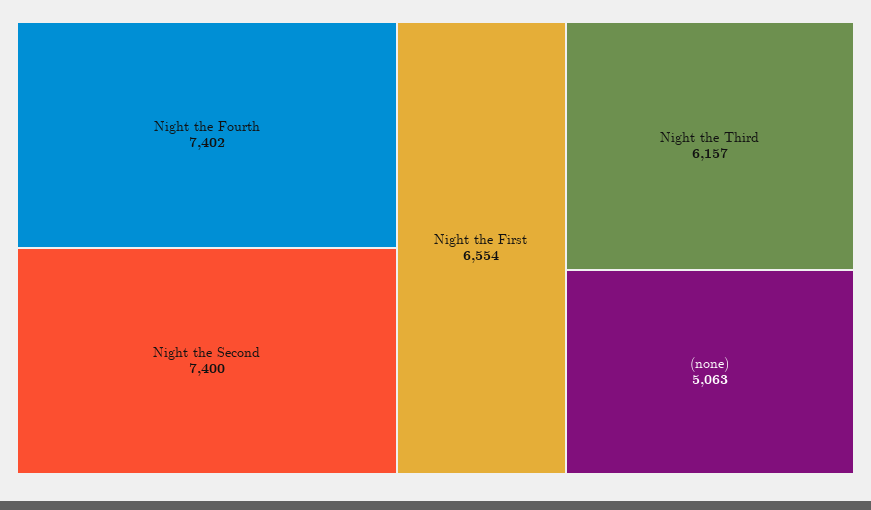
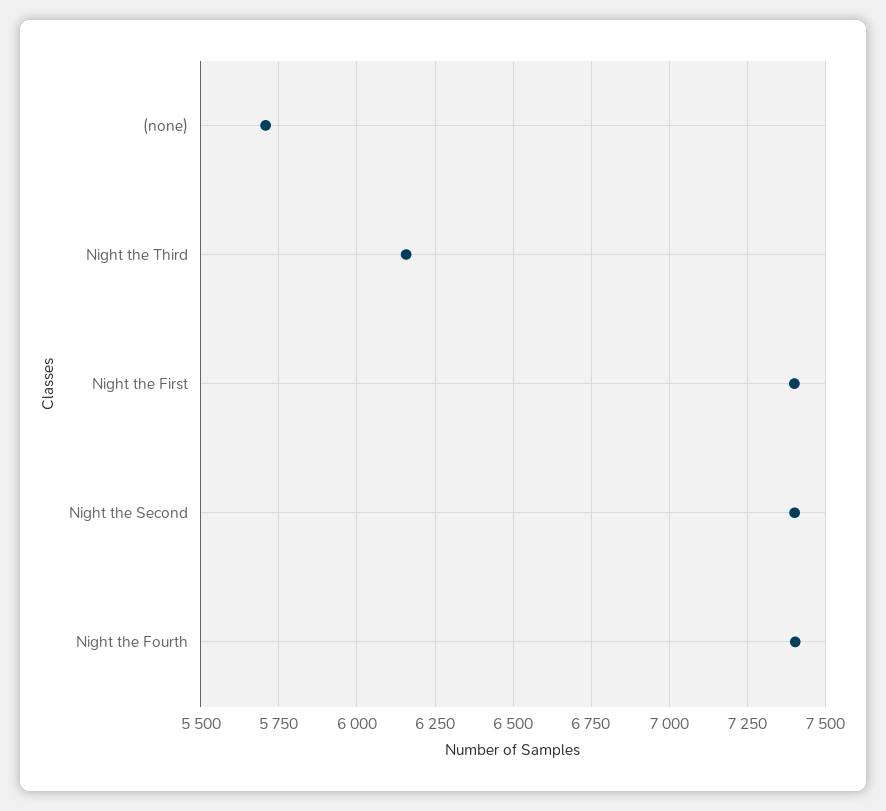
  {
    "Night the Fourth": 7402,
    "Night the Second": 7400,
-   "Night the First": 6554,
+   "Night the First": 7400,
    "Night the Third": 6157,
-   "(none)": 5063
+   "(none)": 5700
  }

